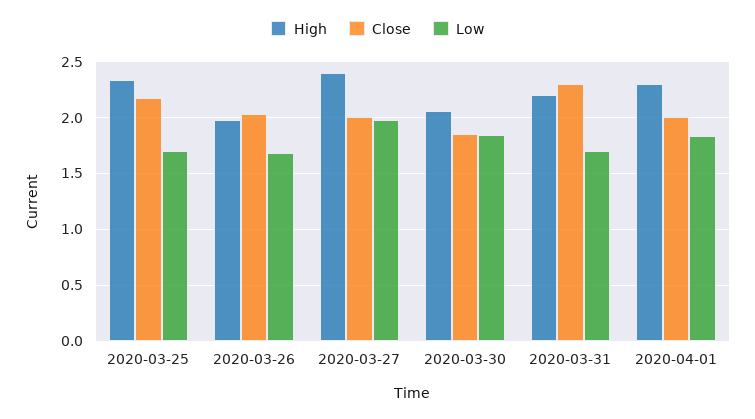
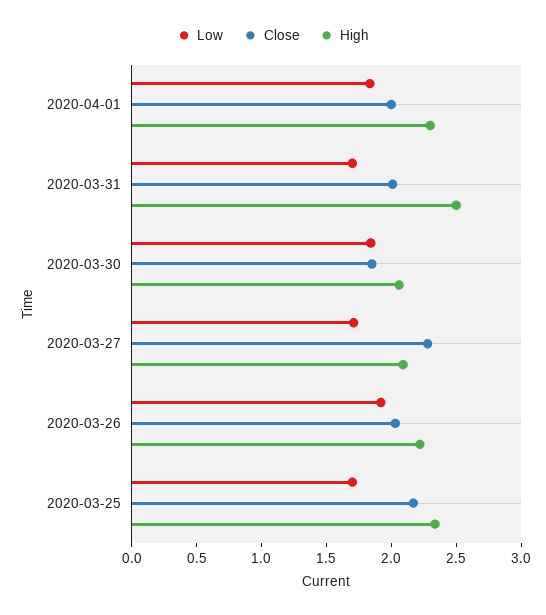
  {
    "High": {
      "2020-03-25": 2.3,
-     "2020-03-26": 2,
+     "2020-03-26": 2.2,
-     "2020-03-27": 2.4,
+     "2020-03-27": 2.1,
      "2020-03-30": 2.1,
-     "2020-03-31": 2.2,
+     "2020-03-31": 2.5,
      "2020-04-01": 2.3
    },
    "Close": {
      "2020-03-25": 2.2,
      "2020-03-26": 2,
-     "2020-03-27": 2,
+     "2020-03-27": 2.3,
      "2020-03-30": 1.9,
-     "2020-03-31": 2.3,
+     "2020-03-31": 2,
      "2020-04-01": 2
    },
    "Low": {
      "2020-03-25": 1.7,
-     "2020-03-26": 1.7,
+     "2020-03-26": 1.9,
-     "2020-03-27": 2,
+     "2020-03-27": 1.7,
      "2020-03-30": 1.8,
      "2020-03-31": 1.7,
      "2020-04-01": 1.8
    }
  }

